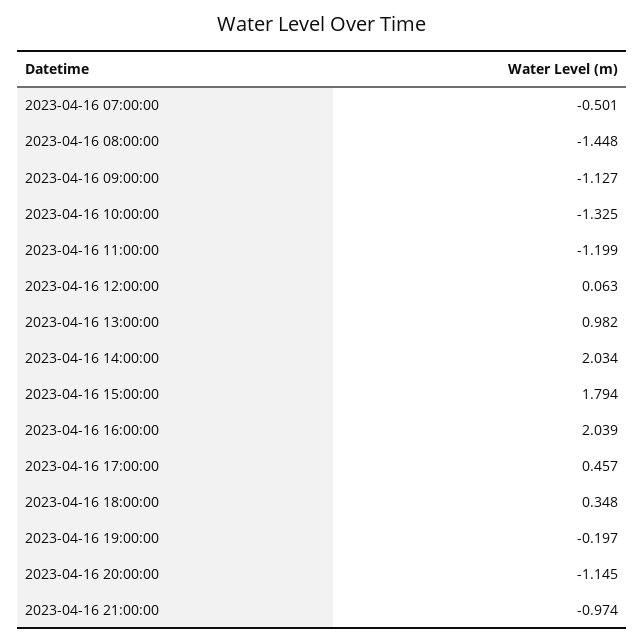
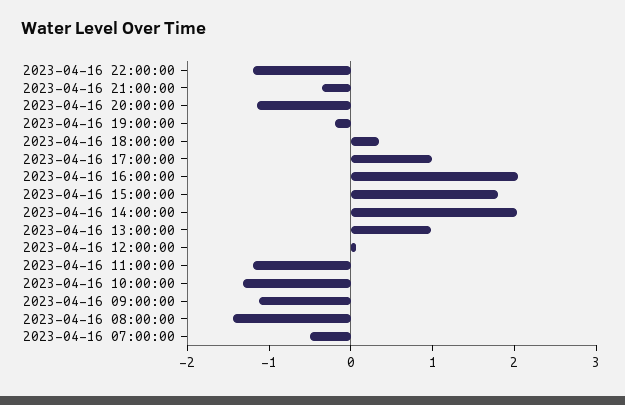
  {
    "2023-04-16 07:00:00": -0.501,
    "2023-04-16 08:00:00": -1.448,
    "2023-04-16 09:00:00": -1.127,
    "2023-04-16 10:00:00": -1.325,
    "2023-04-16 11:00:00": -1.199,
    "2023-04-16 12:00:00": 0.063,
    "2023-04-16 13:00:00": 0.982,
    "2023-04-16 14:00:00": 2.034,
    "2023-04-16 15:00:00": 1.794,
    "2023-04-16 16:00:00": 2.039,
-   "2023-04-16 17:00:00": 0.457,
+   "2023-04-16 17:00:00": 1,
    "2023-04-16 18:00:00": 0.348,
    "2023-04-16 19:00:00": -0.197,
    "2023-04-16 20:00:00": -1.145,
-   "2023-04-16 21:00:00": -0.974
+   "2023-04-16 21:00:00": -0.4,
+   "2023-04-16 22:00:00": -1.2
  }

